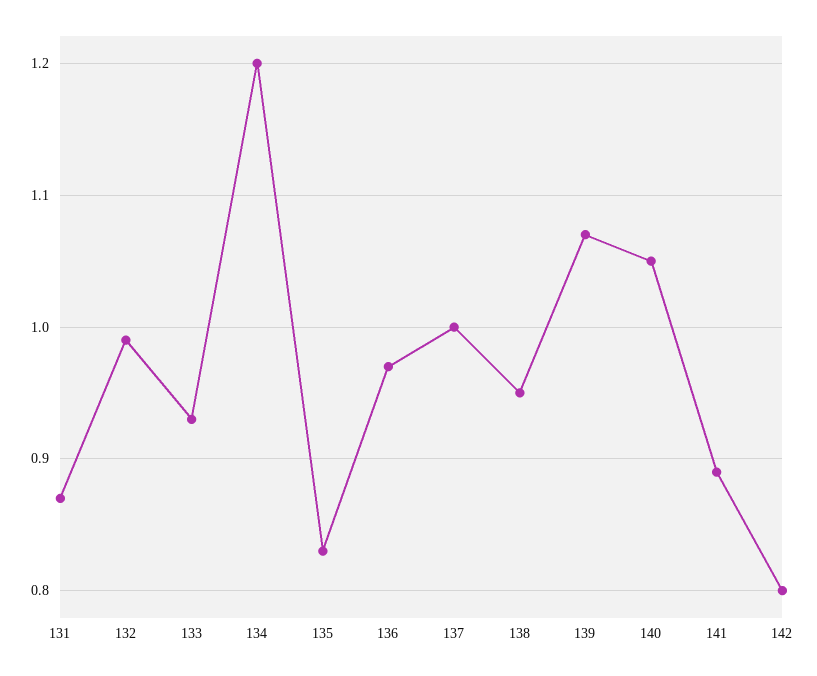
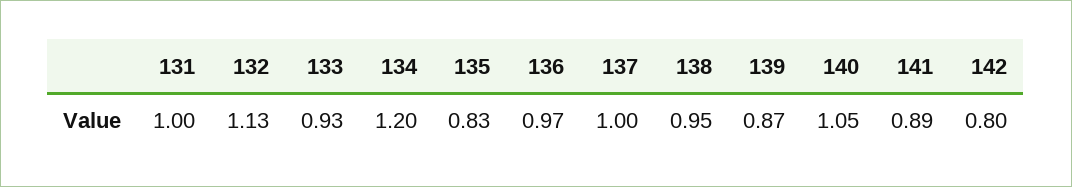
  {
-   "131": 0.87,
+   "131": 1,
-   "132": 0.99,
+   "132": 1.13,
    "133": 0.93,
    "134": 1.2,
    "135": 0.83,
    "136": 0.97,
    "137": 1,
    "138": 0.95,
-   "139": 1.07,
+   "139": 0.87,
    "140": 1.05,
    "141": 0.89,
    "142": 0.8
  }

